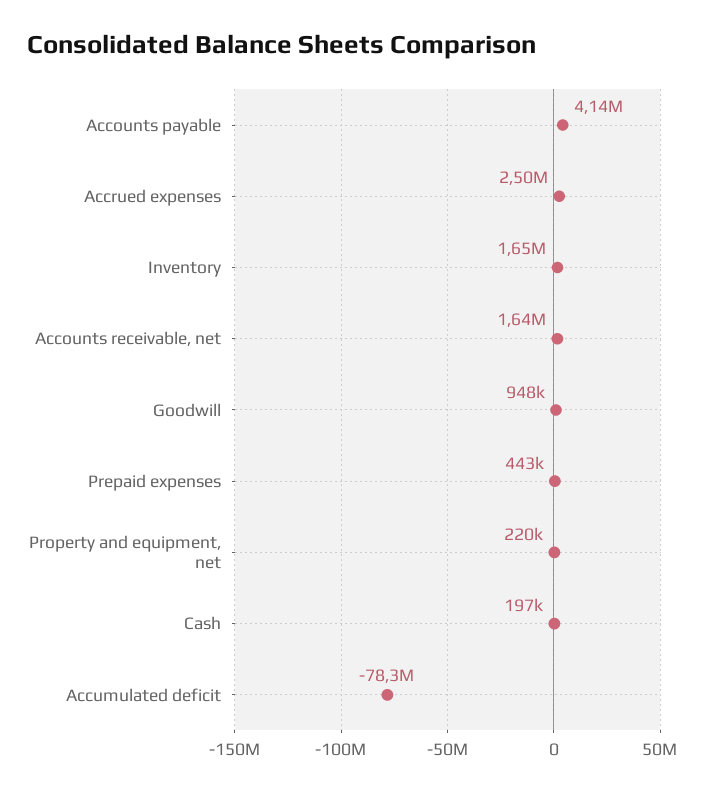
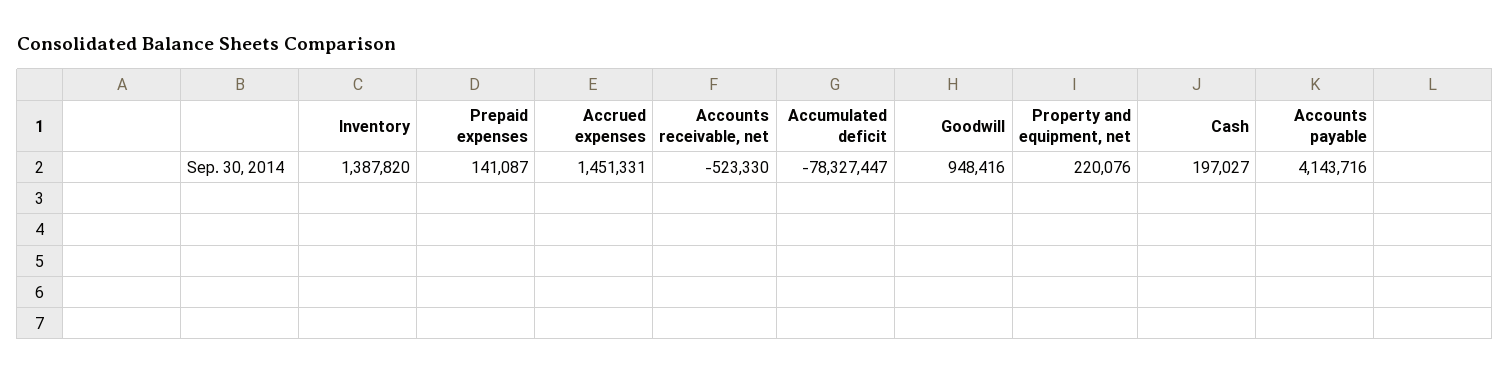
  {
    "Accounts payable": 4143716,
-   "Accrued expenses": 2500000,
+   "Accrued expenses": 1451331,
-   "Inventory": 1650000,
+   "Inventory": 1387820,
-   "Accounts receivable, net": 1640000,
+   "Accounts receivable, net": -523330,
    "Goodwill": 948416,
-   "Prepaid expenses": 443000,
+   "Prepaid expenses": 141087,
    "Property and equipment, net": 220076,
    "Cash": 197027,
    "Accumulated deficit": -78327447
  }

